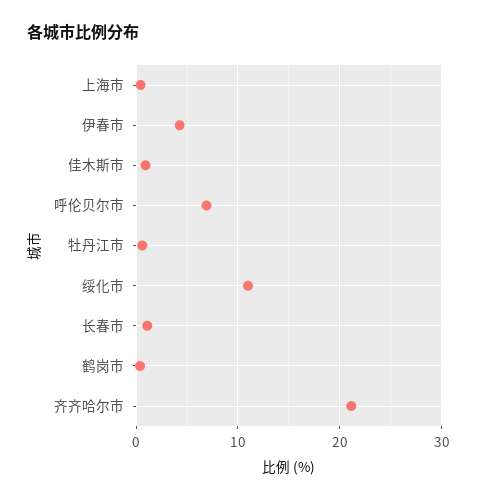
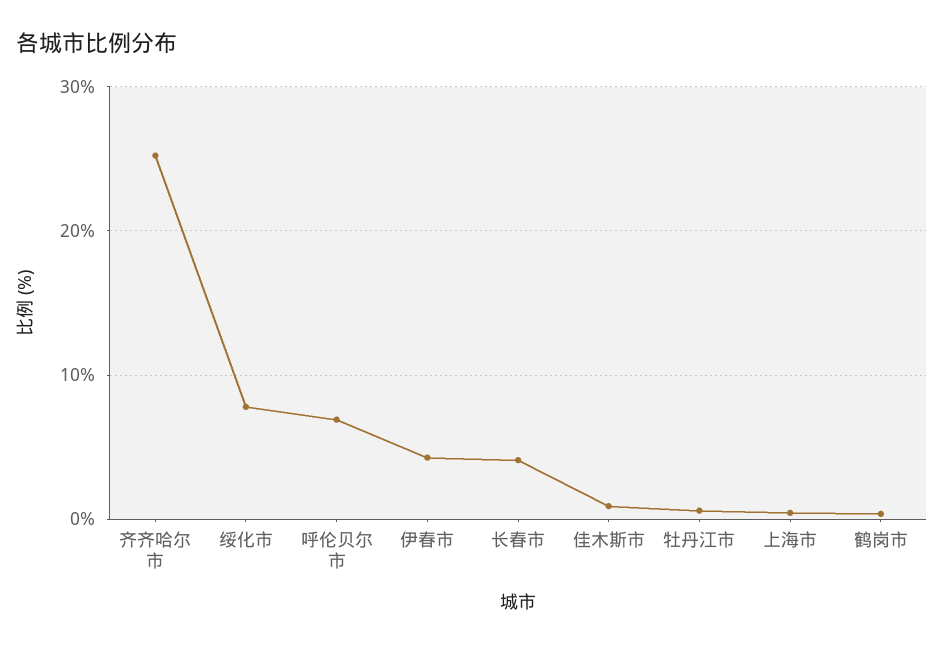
  {
    "上海市": 0,
    "伊春市": 4,
    "佳木斯市": 1,
    "呼伦贝尔市": 7,
    "牡丹江市": 1,
-   "绥化市": 11,
+   "绥化市": 8,
-   "长春市": 1,
+   "长春市": 4,
    "鹤岗市": 0,
-   "齐齐哈尔市": 21
+   "齐齐哈尔市": 25
  }

